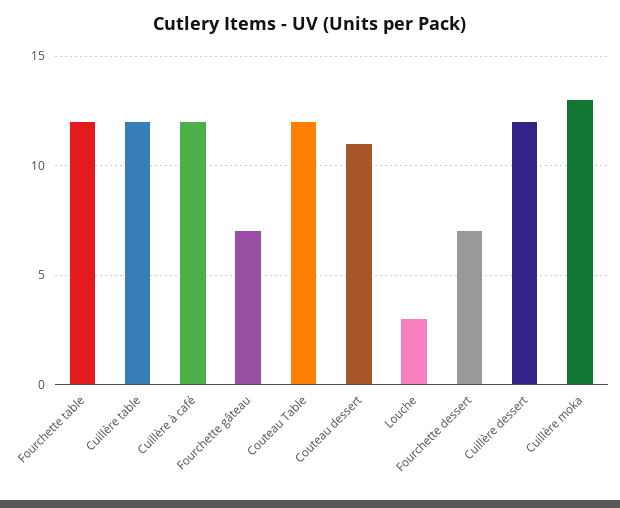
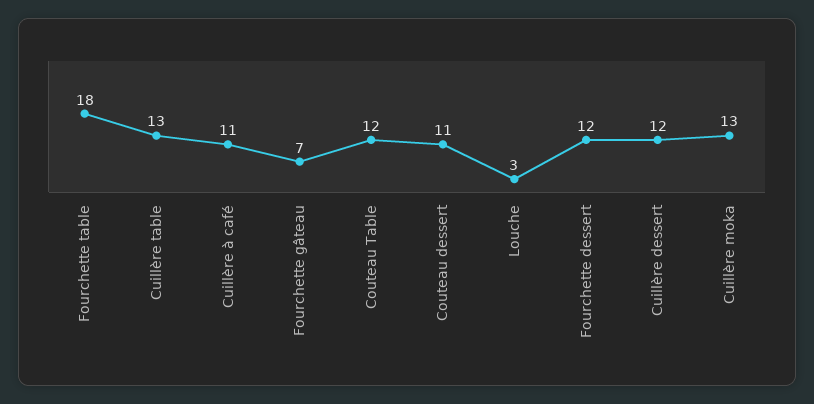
  {
-   "Fourchette table": 12,
+   "Fourchette table": 18,
-   "Cuillère table": 12,
+   "Cuillère table": 13,
-   "Cuillère à café": 12,
+   "Cuillère à café": 11,
    "Fourchette gâteau": 7,
    "Couteau Table": 12,
    "Couteau dessert": 11,
    "Louche": 3,
-   "Fourchette dessert": 7,
+   "Fourchette dessert": 12,
    "Cuillère dessert": 12,
    "Cuillère moka": 13
  }

